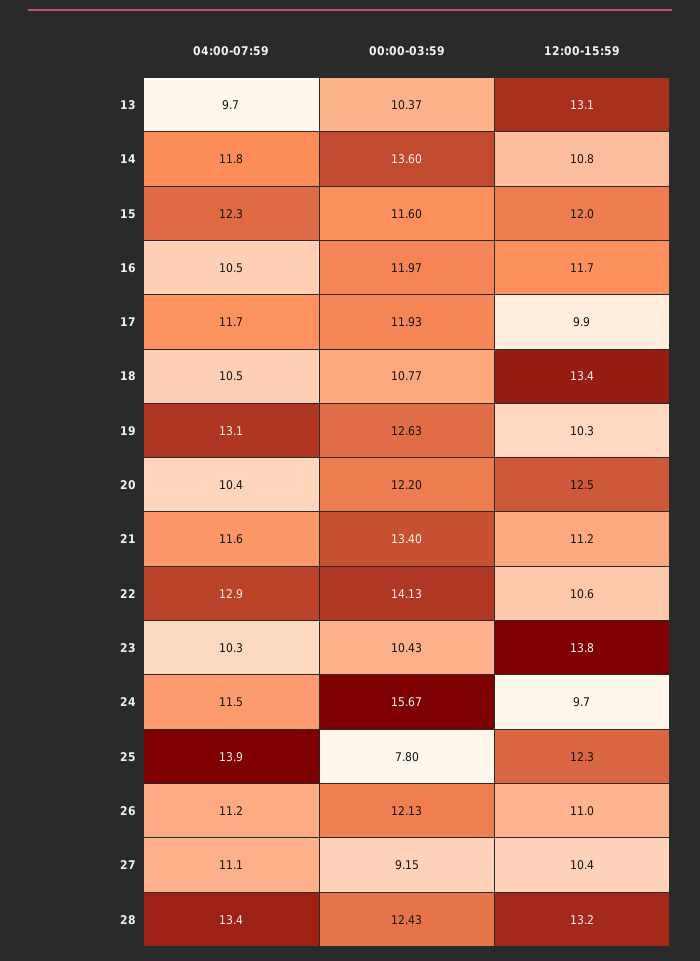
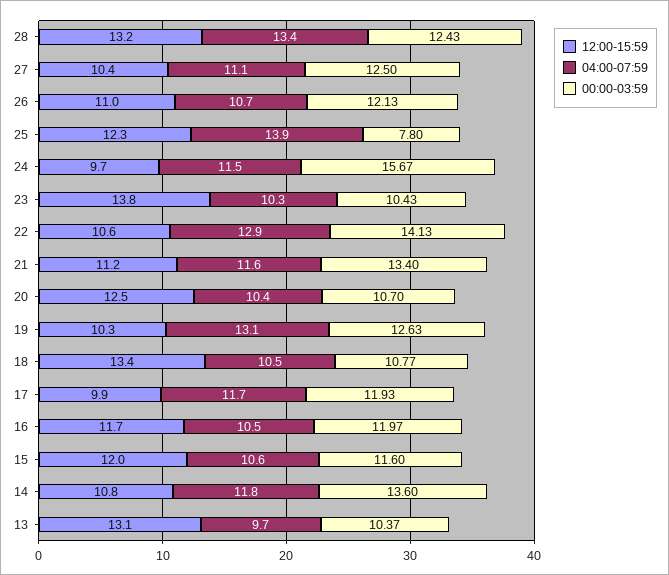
  {
    "04:00-07:59": {
      "13": 9.7,
      "14": 11.8,
-     "15": 12.3,
+     "15": 10.6,
      "16": 10.5,
      "17": 11.7,
      "18": 10.5,
      "19": 13.1,
      "20": 10.4,
      "21": 11.6,
      "22": 12.9,
      "23": 10.3,
      "24": 11.5,
      "25": 13.9,
-     "26": 11.2,
+     "26": 10.7,
      "27": 11.1,
      "28": 13.4
    },
    "00:00-03:59": {
      "13": 10.37,
      "14": 13.6,
      "15": 11.6,
      "16": 11.97,
      "17": 11.93,
      "18": 10.77,
      "19": 12.63,
-     "20": 12.2,
+     "20": 10.7,
      "21": 13.4,
      "22": 14.13,
      "23": 10.43,
      "24": 15.67,
      "25": 7.8,
      "26": 12.13,
-     "27": 9.15,
+     "27": 12.5,
      "28": 12.43
    },
    "12:00-15:59": {
      "13": 13.1,
      "14": 10.8,
      "15": 12,
      "16": 11.7,
      "17": 9.9,
      "18": 13.4,
      "19": 10.3,
      "20": 12.5,
      "21": 11.2,
      "22": 10.6,
      "23": 13.8,
      "24": 9.7,
      "25": 12.3,
      "26": 11,
      "27": 10.4,
      "28": 13.2
    }
  }

